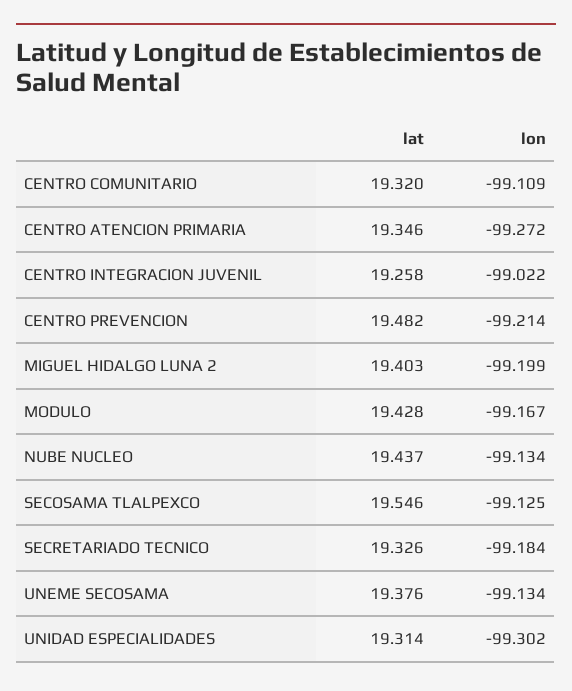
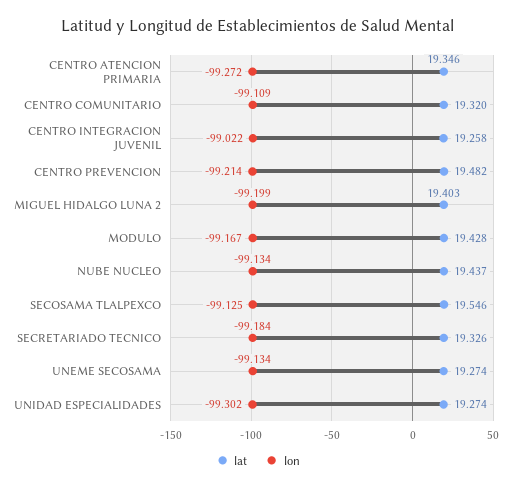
  {
    "lat": {
      "CENTRO COMUNITARIO": 19.32,
      "CENTRO ATENCION PRIMARIA": 19.346,
      "CENTRO INTEGRACION JUVENIL": 19.258,
      "CENTRO PREVENCION": 19.482,
      "MIGUEL HIDALGO LUNA 2": 19.403,
      "MODULO": 19.428,
      "NUBE NUCLEO": 19.437,
      "SECOSAMA TLALPEXCO": 19.546,
      "SECRETARIADO TECNICO": 19.326,
-     "UNEME SECOSAMA": 19.376,
+     "UNEME SECOSAMA": 19.274,
-     "UNIDAD ESPECIALIDADES": 19.314
+     "UNIDAD ESPECIALIDADES": 19.274
    },
    "lon": {
      "CENTRO COMUNITARIO": -99.109,
      "CENTRO ATENCION PRIMARIA": -99.272,
      "CENTRO INTEGRACION JUVENIL": -99.022,
      "CENTRO PREVENCION": -99.214,
      "MIGUEL HIDALGO LUNA 2": -99.199,
      "MODULO": -99.167,
      "NUBE NUCLEO": -99.134,
      "SECOSAMA TLALPEXCO": -99.125,
      "SECRETARIADO TECNICO": -99.184,
      "UNEME SECOSAMA": -99.134,
      "UNIDAD ESPECIALIDADES": -99.302
    }
  }

